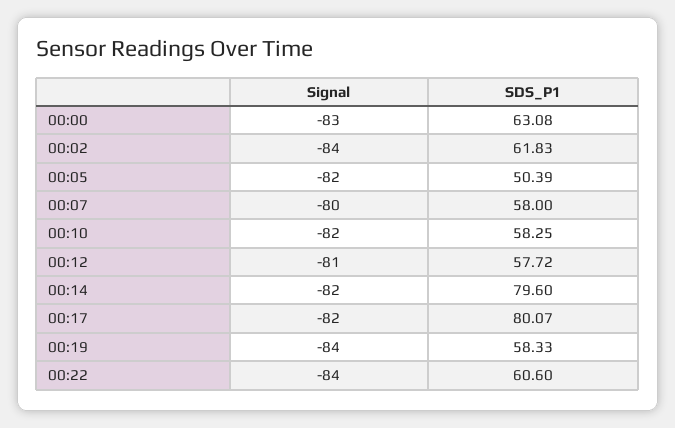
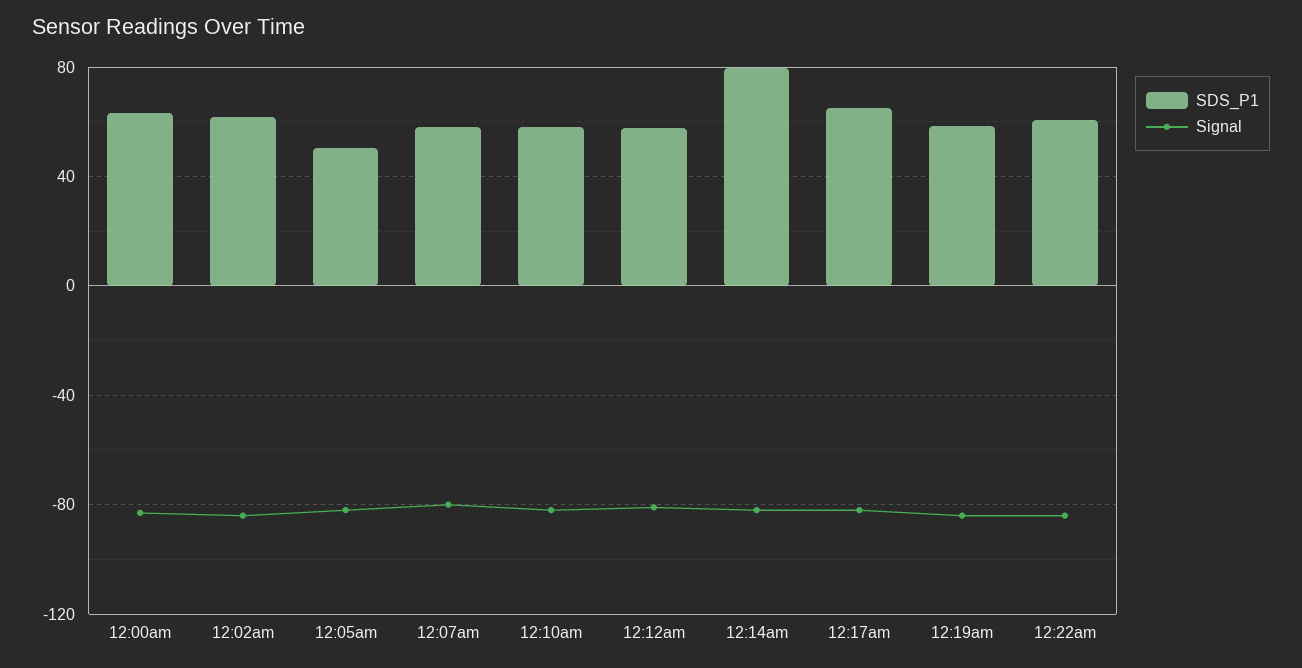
  {
    "Signal": {
      "00:00": -83,
      "00:02": -84,
      "00:05": -82,
      "00:07": -80,
      "00:10": -82,
      "00:12": -81,
      "00:14": -82,
      "00:17": -82,
      "00:19": -84,
      "00:22": -84
    },
    "SDS_P1": {
      "00:00": 63.08,
      "00:02": 61.83,
      "00:05": 50.39,
      "00:07": 58,
      "00:10": 58.25,
      "00:12": 57.72,
      "00:14": 79.6,
-     "00:17": 80.07,
+     "00:17": 65,
      "00:19": 58.33,
      "00:22": 60.6
    }
  }

